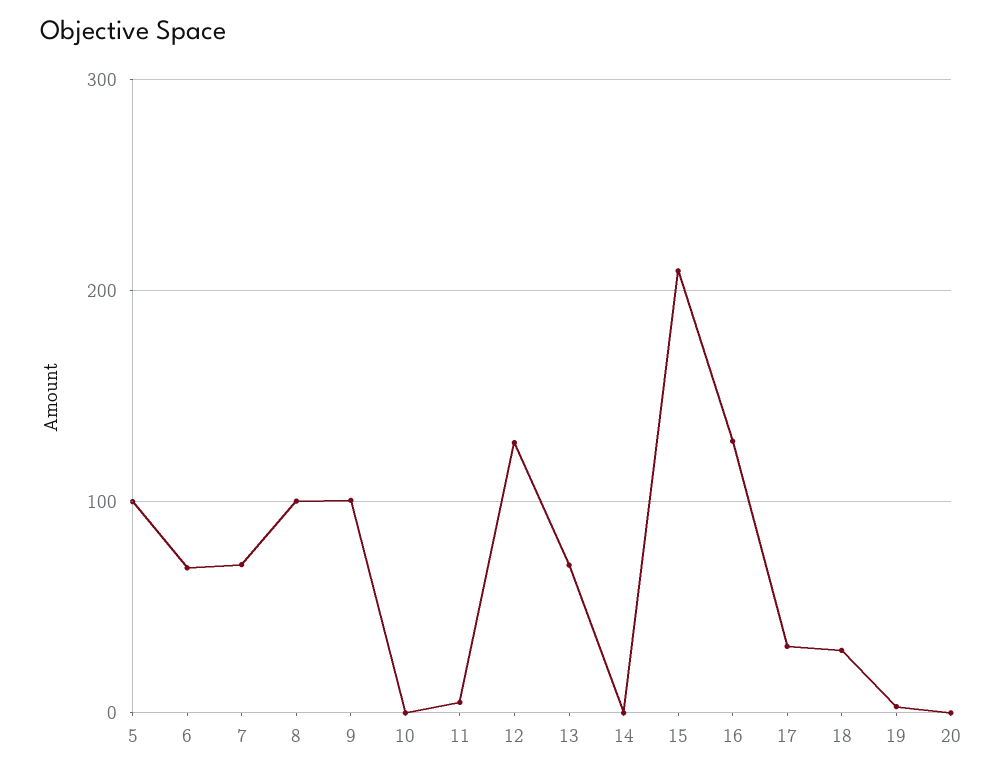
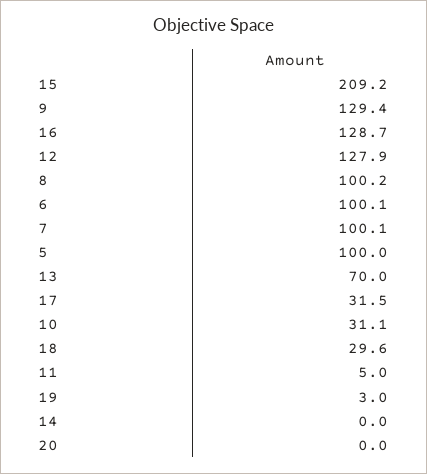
  {
    "5": 100,
-   "6": 70,
+   "6": 100.1,
-   "7": 70,
+   "7": 100.1,
    "8": 100.2,
-   "9": 100,
+   "9": 129.4,
-   "10": 0,
+   "10": 31.1,
    "11": 5,
    "12": 127.9,
    "13": 70,
    "14": 0,
    "15": 209.2,
    "16": 128.7,
    "17": 31.5,
    "18": 29.6,
    "19": 3,
    "20": 0
  }

